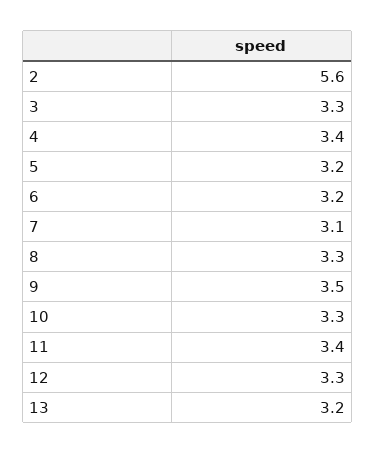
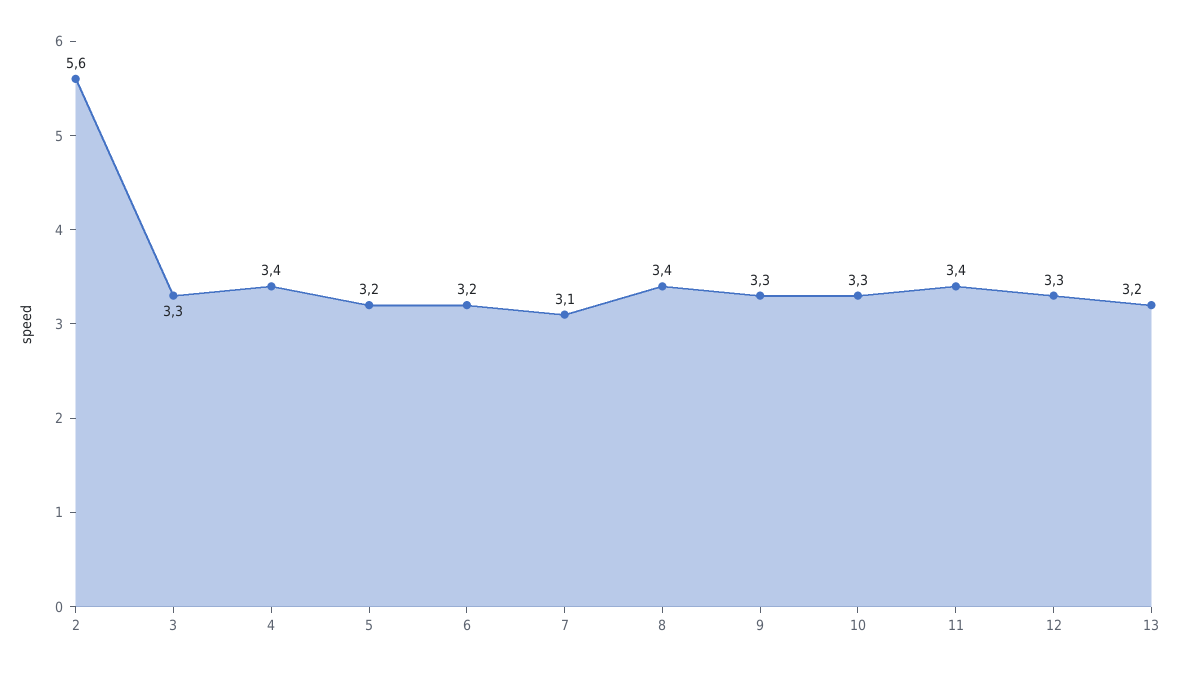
  {
    "2": 5.6,
    "3": 3.3,
    "4": 3.4,
    "5": 3.2,
    "6": 3.2,
    "7": 3.1,
-   "8": 3.3,
+   "8": 3.4,
-   "9": 3.5,
+   "9": 3.3,
    "10": 3.3,
    "11": 3.4,
    "12": 3.3,
    "13": 3.2
  }

